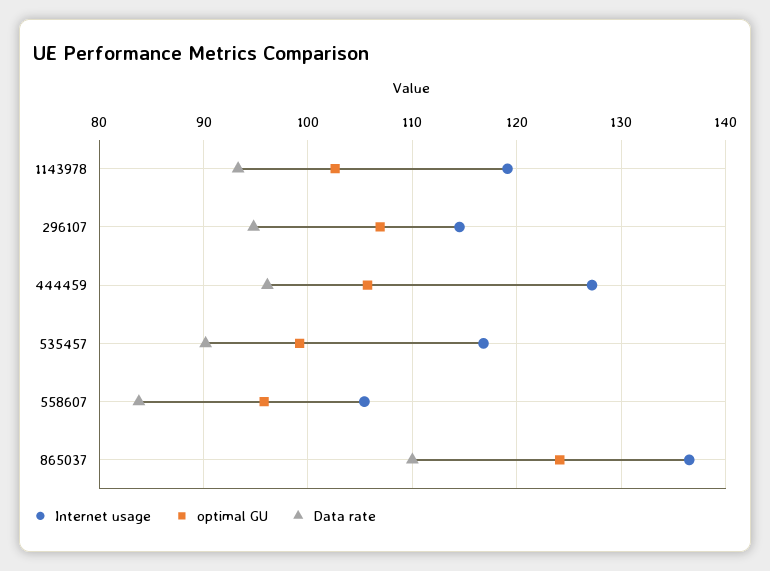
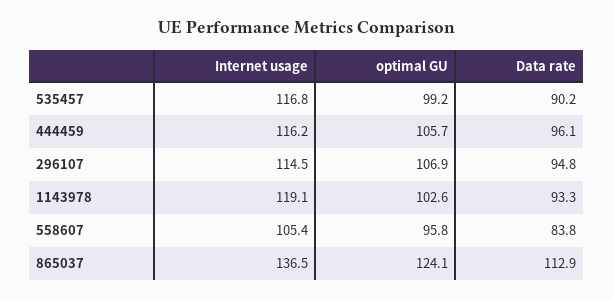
  {
    "Internet usage": {
      "1143978": 119.1,
      "296107": 114.5,
-     "444459": 127,
+     "444459": 116.2,
      "535457": 116.8,
      "558607": 105.4,
      "865037": 136.5
    },
    "optimal GU": {
      "1143978": 102.6,
      "296107": 106.9,
      "444459": 105.7,
      "535457": 99.2,
      "558607": 95.8,
      "865037": 124.1
    },
    "Data rate": {
      "1143978": 93.3,
      "296107": 94.8,
      "444459": 96.1,
      "535457": 90.2,
      "558607": 83.8,
-     "865037": 110
+     "865037": 112.9
    }
  }

